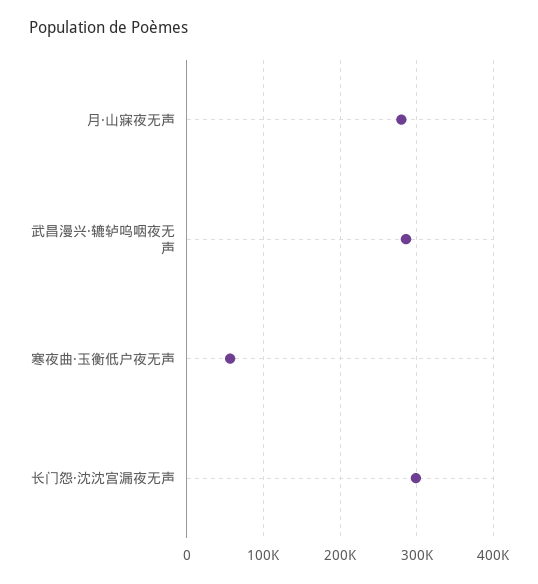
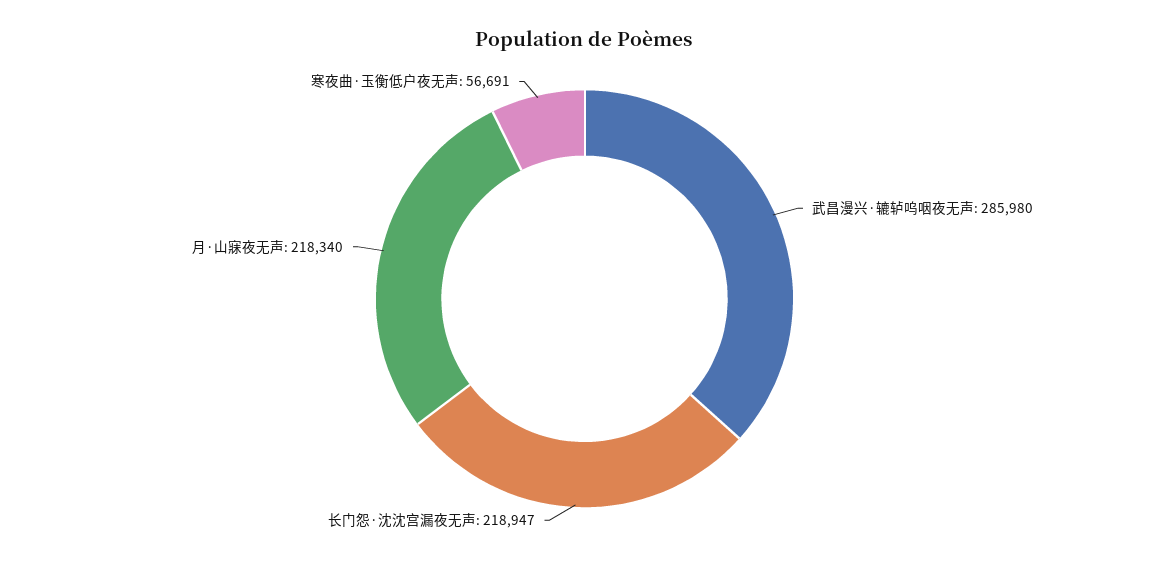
  {
-   "月·山寐夜无声": 280000,
+   "月·山寐夜无声": 218340,
    "武昌漫兴·辘轳呜咽夜无声": 285980,
    "寒夜曲·玉衡低户夜无声": 56691,
-   "长门怨·沈沈宫漏夜无声": 300000
+   "长门怨·沈沈宫漏夜无声": 218947
  }

